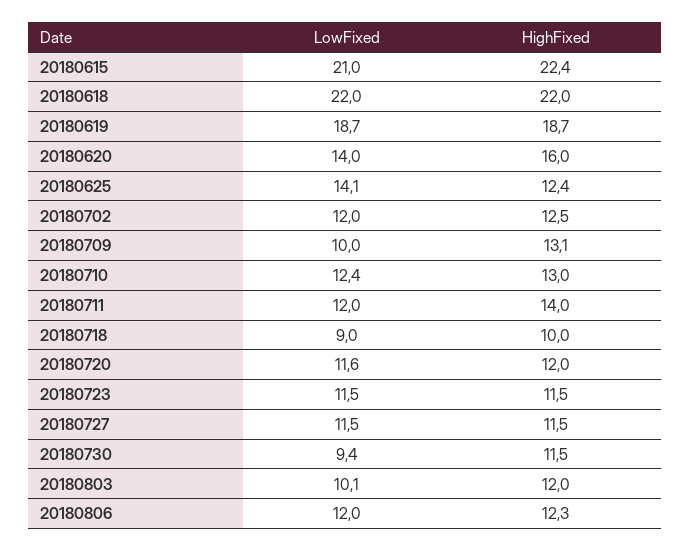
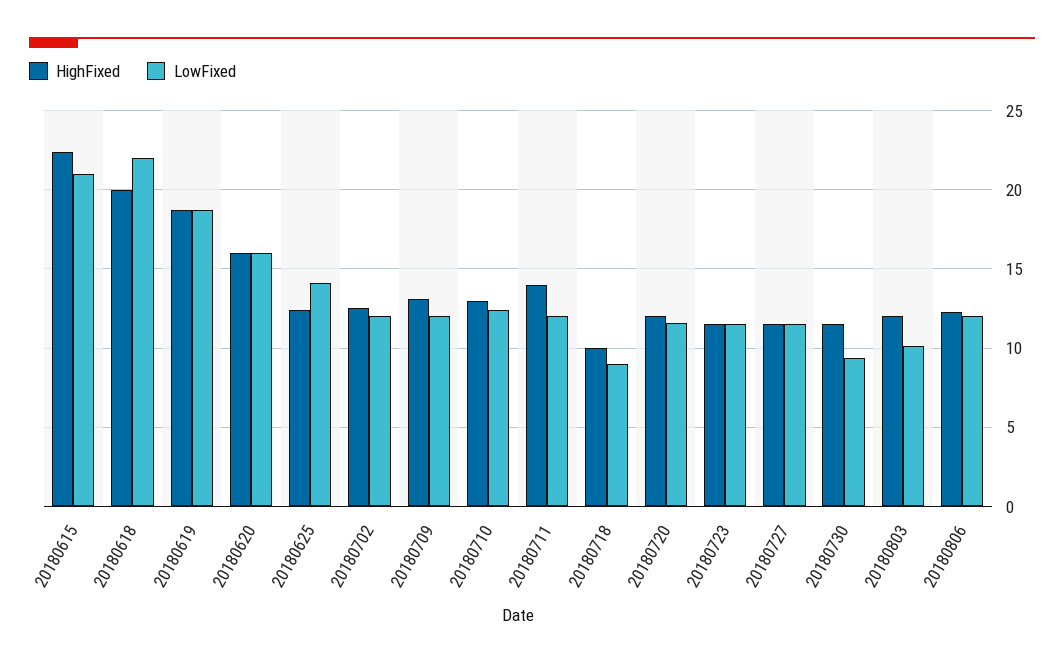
  {
    "LowFixed": {
      "20180615": 21,
      "20180618": 22,
      "20180619": 18.7,
-     "20180620": 14,
+     "20180620": 16,
      "20180625": 14.1,
      "20180702": 12,
-     "20180709": 10,
+     "20180709": 12,
      "20180710": 12.4,
      "20180711": 12,
      "20180718": 9,
      "20180720": 11.6,
      "20180723": 11.5,
      "20180727": 11.5,
      "20180730": 9.4,
      "20180803": 10.1,
      "20180806": 12
    },
    "HighFixed": {
      "20180615": 22.4,
-     "20180618": 22,
+     "20180618": 20,
      "20180619": 18.7,
      "20180620": 16,
      "20180625": 12.4,
      "20180702": 12.5,
      "20180709": 13.1,
      "20180710": 13,
      "20180711": 14,
      "20180718": 10,
      "20180720": 12,
      "20180723": 11.5,
      "20180727": 11.5,
      "20180730": 11.5,
      "20180803": 12,
      "20180806": 12.3
    }
  }

